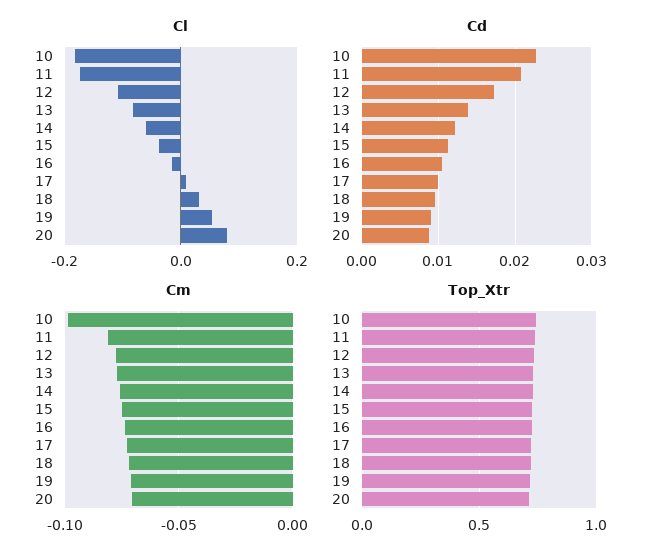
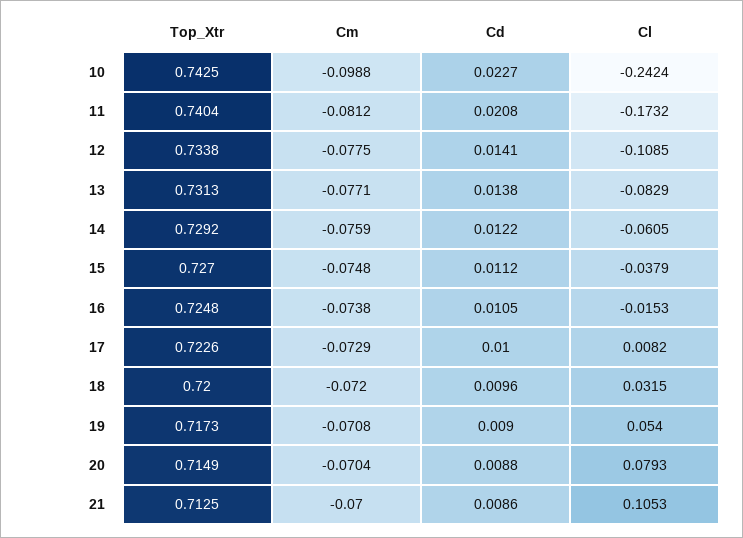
  {
    "Cl": {
-     "10": -0.18,
+     "10": -0.2424,
      "11": -0.1732,
      "12": -0.1085,
      "13": -0.0829,
      "14": -0.0605,
      "15": -0.0379,
      "16": -0.0153,
      "17": 0.0082,
      "18": 0.0315,
      "19": 0.054,
-     "20": 0.0793
+     "20": 0.0793,
+     "21": 0.1053
    },
    "Cd": {
      "10": 0.0227,
      "11": 0.0208,
-     "12": 0.017,
+     "12": 0.0141,
      "13": 0.0138,
      "14": 0.0122,
      "15": 0.0112,
      "16": 0.0105,
      "17": 0.01,
      "18": 0.0096,
      "19": 0.009,
-     "20": 0.0088
+     "20": 0.0088,
+     "21": 0.0086
    },
    "Cm": {
      "10": -0.0988,
      "11": -0.0812,
      "12": -0.0775,
      "13": -0.0771,
      "14": -0.0759,
      "15": -0.0748,
      "16": -0.0738,
      "17": -0.0729,
      "18": -0.072,
      "19": -0.0708,
-     "20": -0.0704
+     "20": -0.0704,
+     "21": -0.07
    },
    "Top_Xtr": {
      "10": 0.7425,
      "11": 0.7404,
      "12": 0.7338,
      "13": 0.7313,
      "14": 0.7292,
      "15": 0.727,
      "16": 0.7248,
      "17": 0.7226,
      "18": 0.72,
      "19": 0.7173,
-     "20": 0.7149
+     "20": 0.7149,
+     "21": 0.7125
    }
  }

